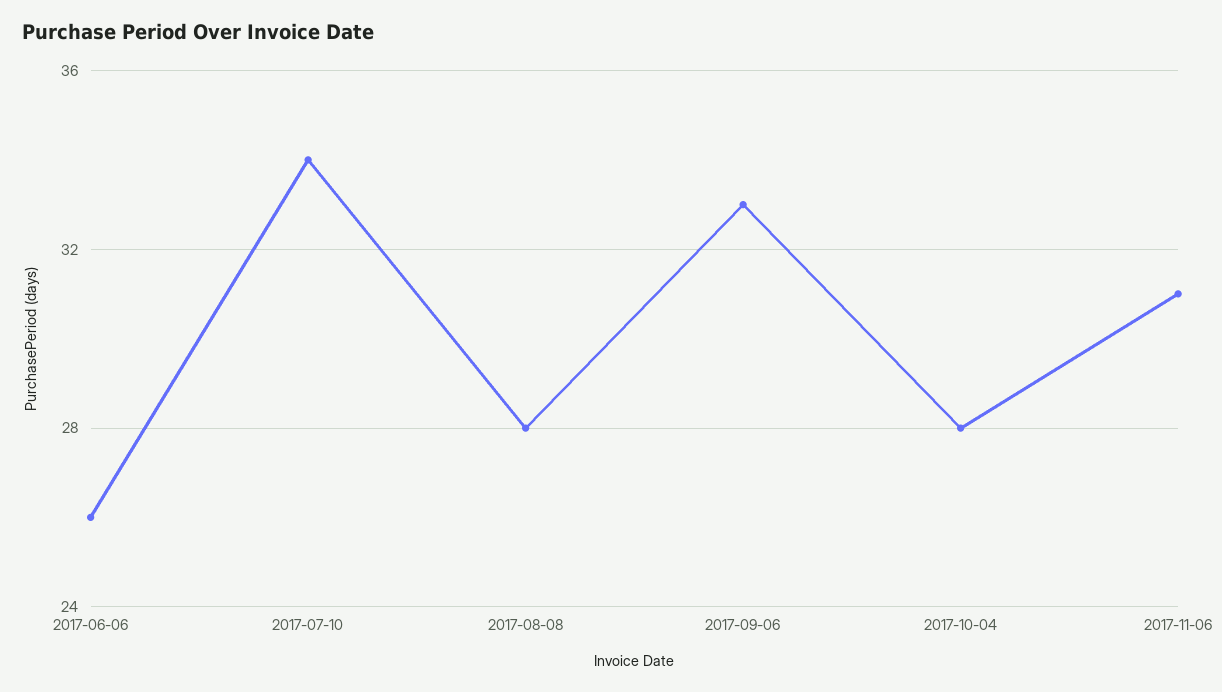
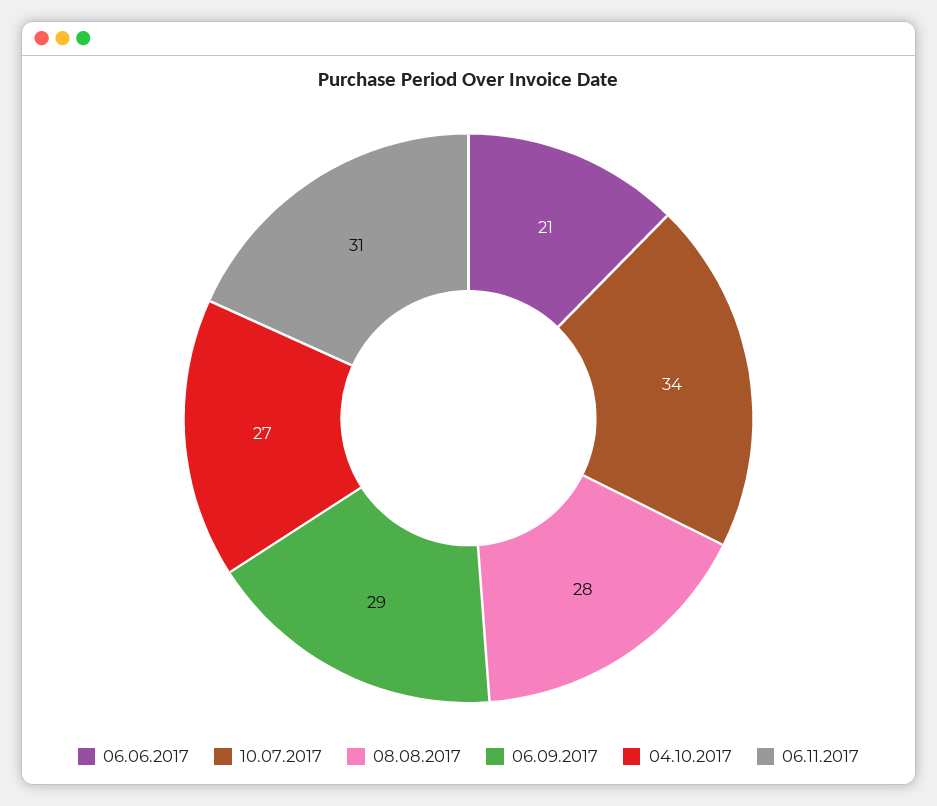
  {
-   "2017-06-06": 26,
+   "2017-06-06": 21,
    "2017-07-10": 34,
    "2017-08-08": 28,
-   "2017-09-06": 33,
+   "2017-09-06": 29,
-   "2017-10-04": 28,
+   "2017-10-04": 27,
    "2017-11-06": 31
  }

